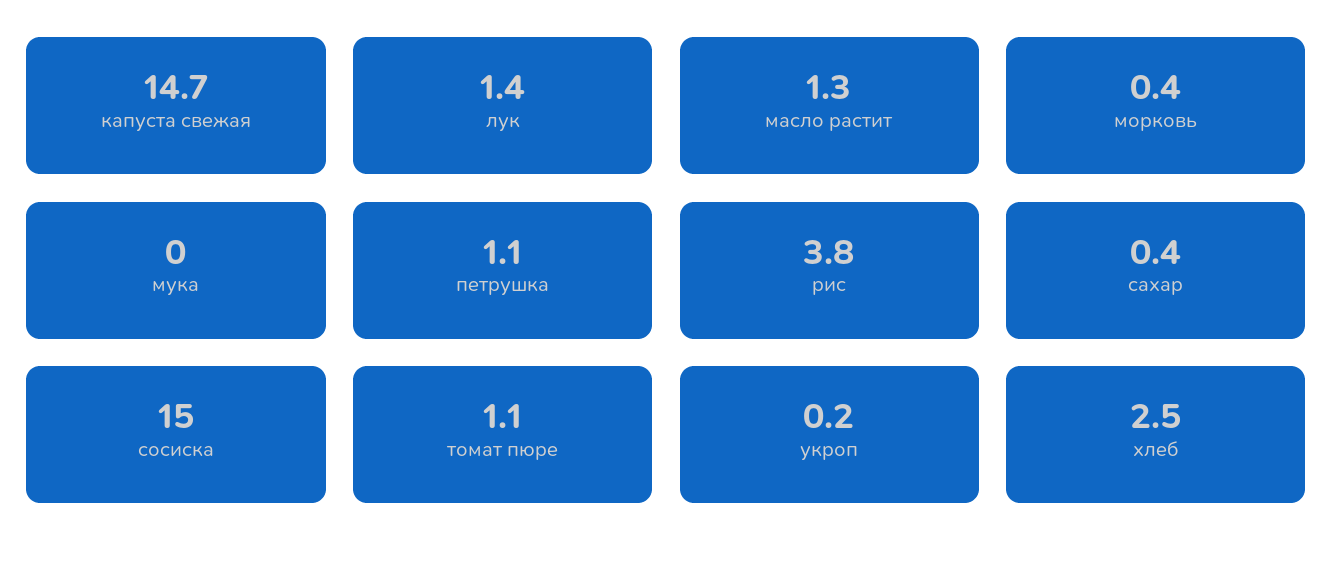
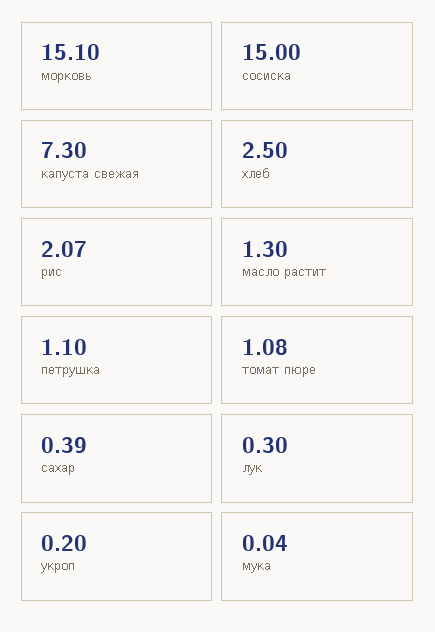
  {
-   "капуста свежая": 14.7,
+   "капуста свежая": 7.3,
-   "лук": 1.4,
+   "лук": 0.3,
    "масло растит": 1.3,
-   "морковь": 0.4,
+   "морковь": 15.1,
    "мука": 0.04,
    "петрушка": 1.1,
-   "рис": 3.8,
+   "рис": 2.07,
    "сахар": 0.39,
    "сосиска": 15,
    "томат пюре": 1.08,
    "укроп": 0.2,
    "хлеб": 2.5
  }

